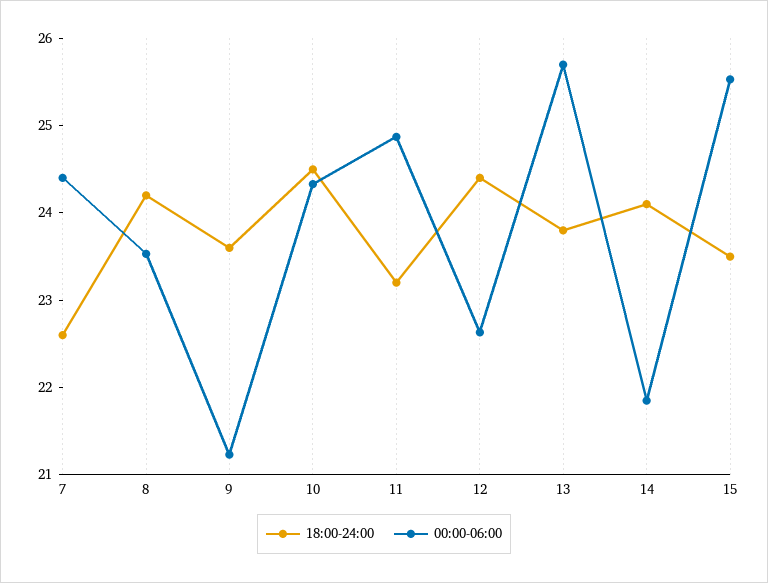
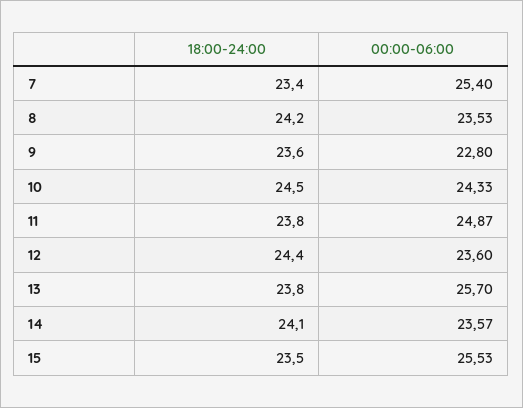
  {
    "18:00-24:00": {
-     "7": 22.6,
+     "7": 23.4,
      "8": 24.2,
      "9": 23.6,
      "10": 24.5,
-     "11": 23.2,
+     "11": 23.8,
      "12": 24.4,
      "13": 23.8,
      "14": 24.1,
      "15": 23.5
    },
    "00:00-06:00": {
-     "7": 24.4,
+     "7": 25.4,
      "8": 23.53,
-     "9": 21.2,
+     "9": 22.8,
      "10": 24.33,
      "11": 24.87,
-     "12": 22.6,
+     "12": 23.6,
      "13": 25.7,
-     "14": 21.8,
+     "14": 23.57,
      "15": 25.53
    }
  }

